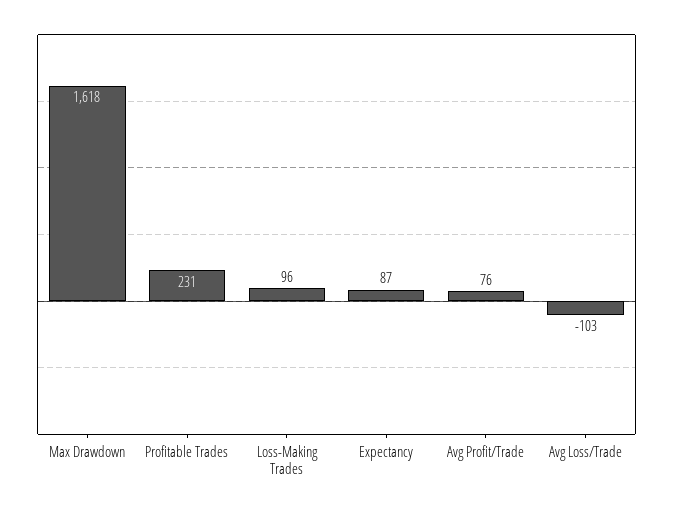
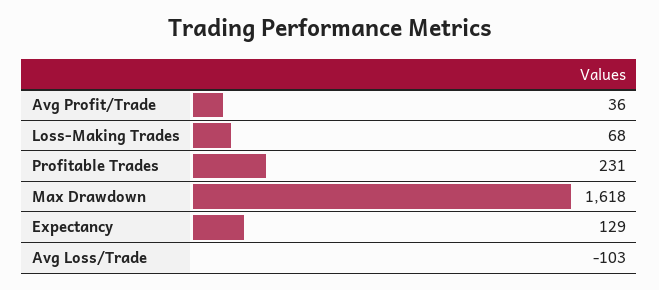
  {
    "Max Drawdown": 1618,
    "Profitable Trades": 231,
-   "Loss-Making Trades": 96,
+   "Loss-Making Trades": 68,
-   "Expectancy": 87,
+   "Expectancy": 129,
-   "Avg Profit/Trade": 76,
+   "Avg Profit/Trade": 36,
    "Avg Loss/Trade": -103
  }

